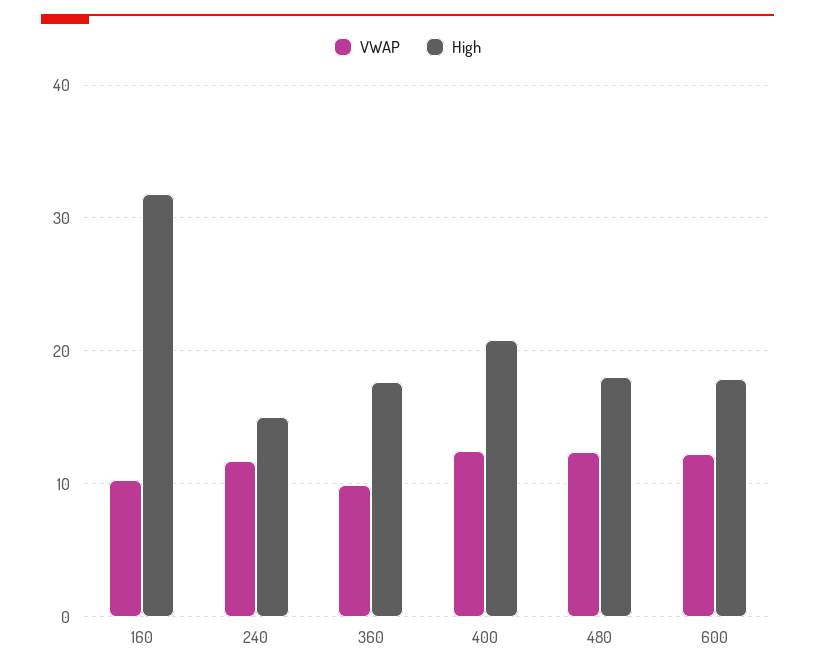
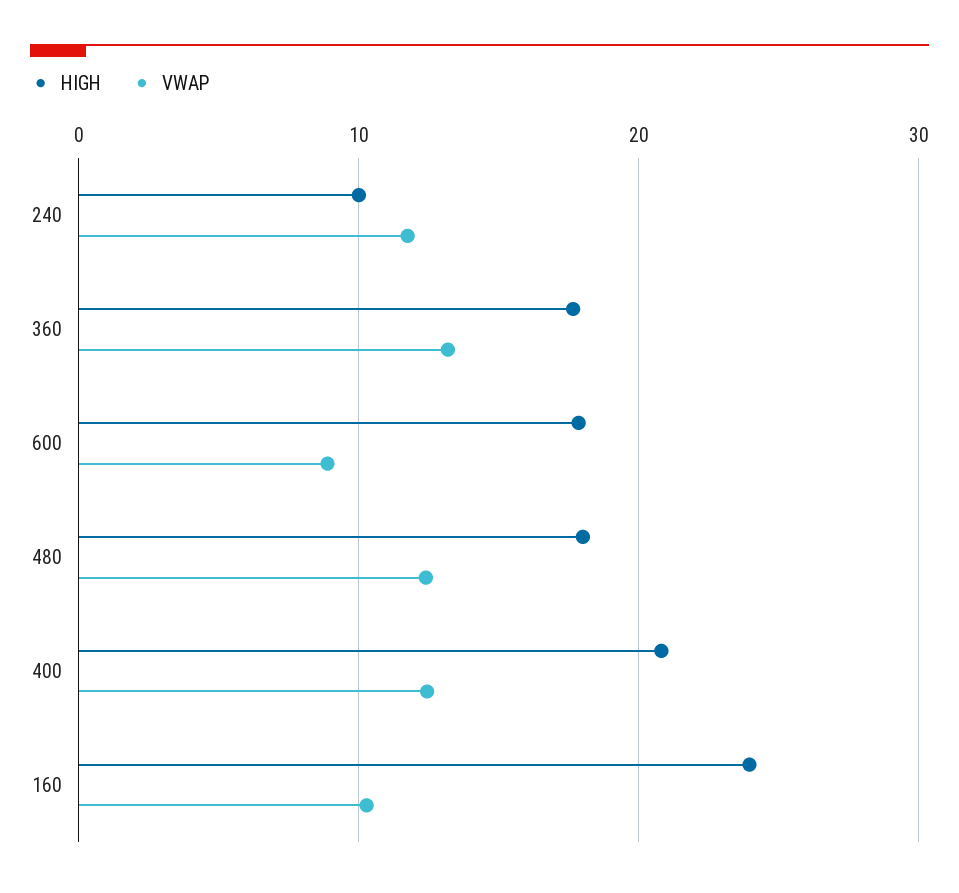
  {
    "VWAP": {
      "160": 10,
      "240": 12,
-     "360": 10,
+     "360": 13,
      "400": 12,
      "480": 12,
-     "600": 12
+     "600": 9
    },
    "High": {
-     "160": 32,
+     "160": 24,
-     "240": 15,
+     "240": 10,
      "360": 18,
      "400": 21,
      "480": 18,
      "600": 18
    }
  }

